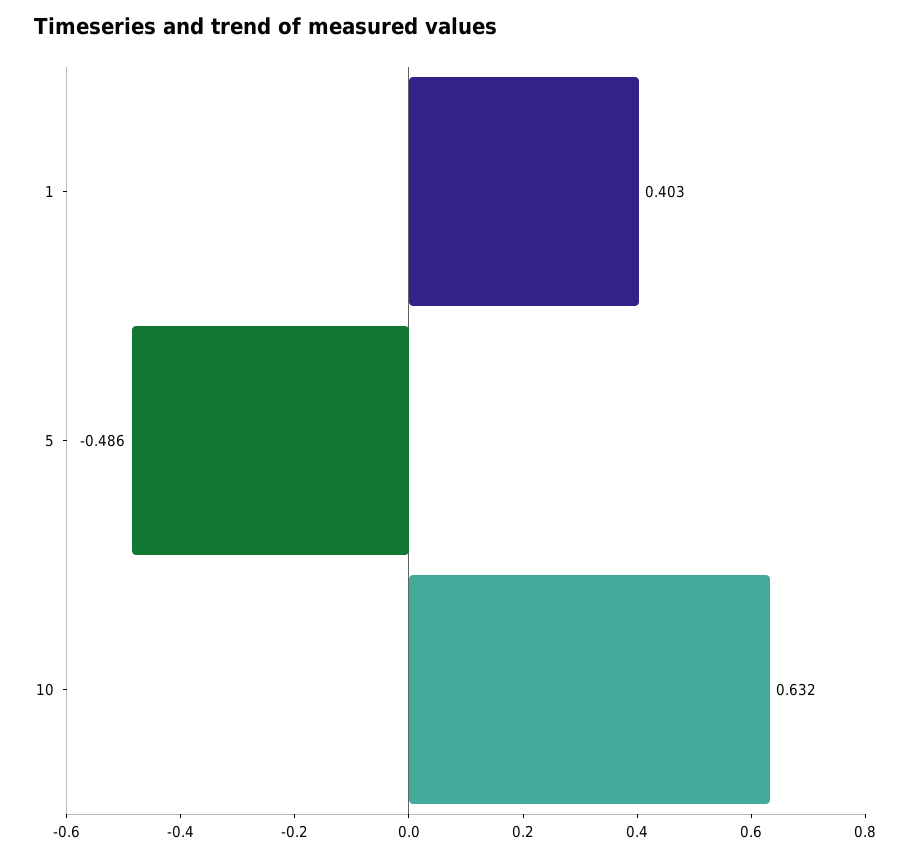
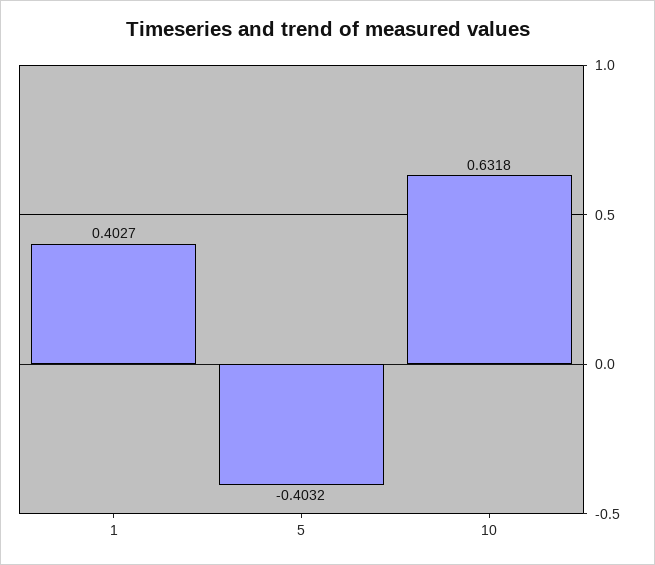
  {
    "1": 0.4027,
-   "5": -0.486,
+   "5": -0.4032,
    "10": 0.6318
  }

